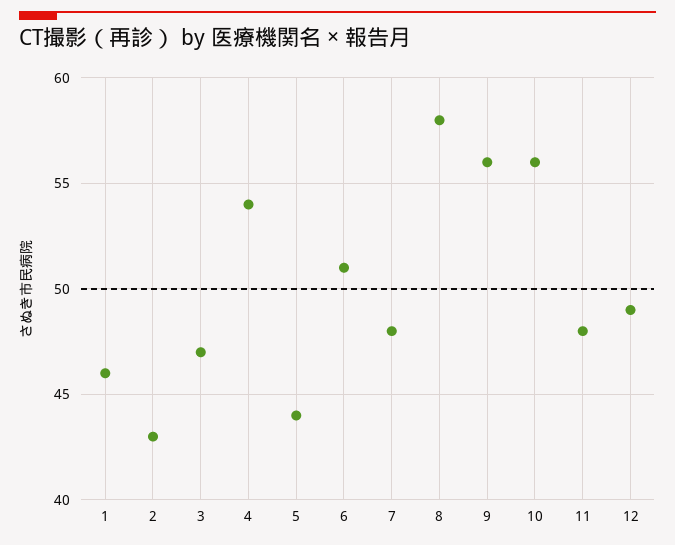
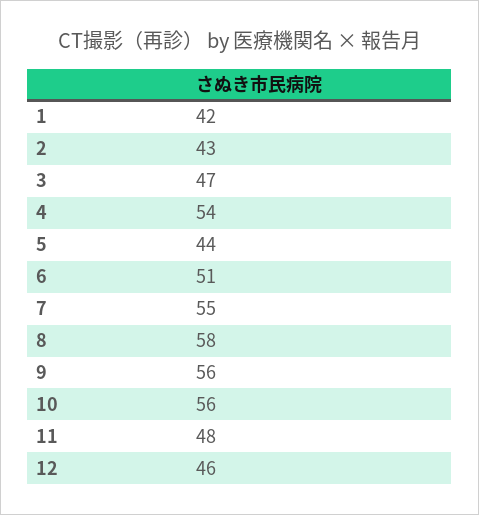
  {
-   "1": 46,
+   "1": 42,
    "2": 43,
    "3": 47,
    "4": 54,
    "5": 44,
    "6": 51,
-   "7": 48,
+   "7": 55,
    "8": 58,
    "9": 56,
    "10": 56,
    "11": 48,
-   "12": 49
+   "12": 46
  }

